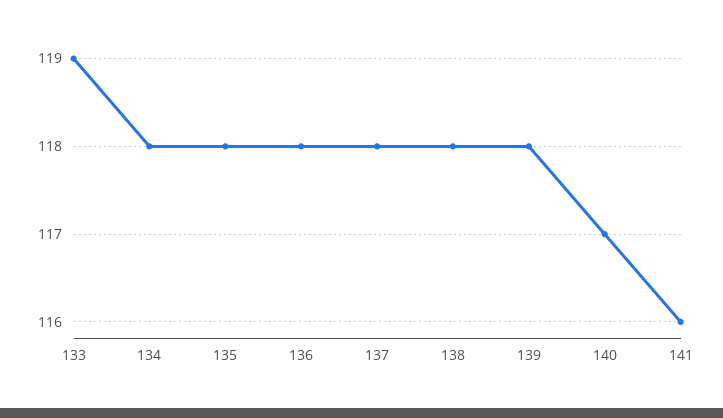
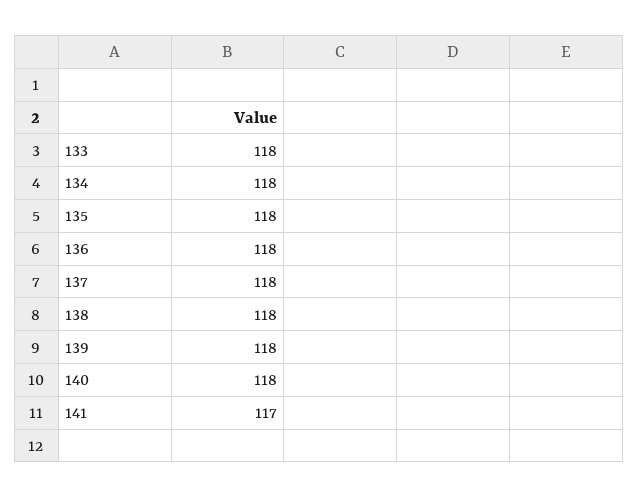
  {
-   "133": 119,
+   "133": 118,
    "134": 118,
    "135": 118,
    "136": 118,
    "137": 118,
    "138": 118,
    "139": 118,
-   "140": 117,
+   "140": 118,
-   "141": 116
+   "141": 117
  }

